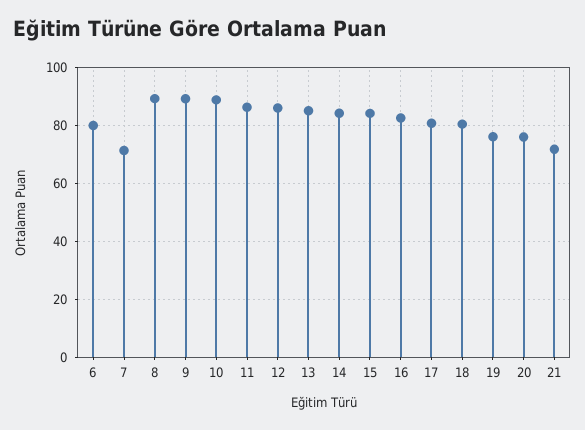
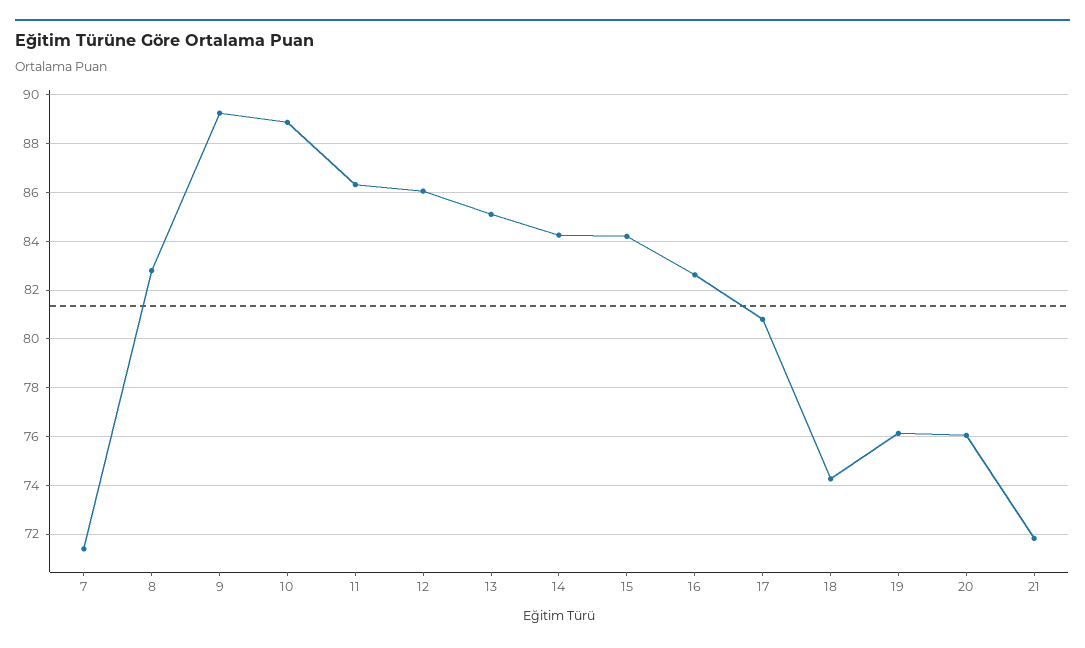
  {
-   "6": 80,
    "7": 71.5,
-   "8": 90,
+   "8": 82.75,
    "9": 89.25,
    "10": 88.75,
    "11": 86.25,
    "12": 86,
    "13": 85,
    "14": 84.25,
    "15": 84.25,
    "16": 82.5,
    "17": 80.75,
-   "18": 80,
+   "18": 74.25,
    "19": 76.25,
    "20": 76,
    "21": 71.75
  }

